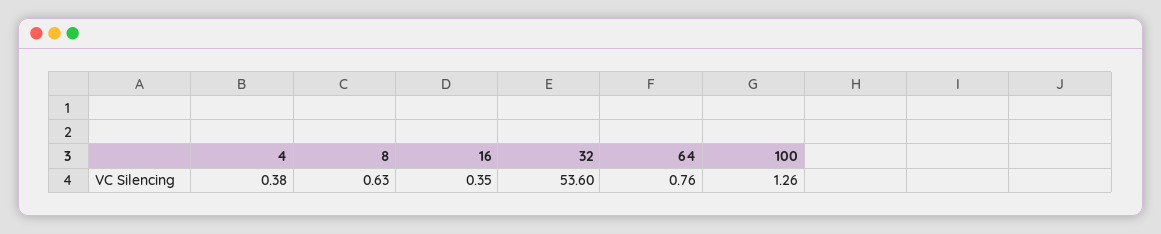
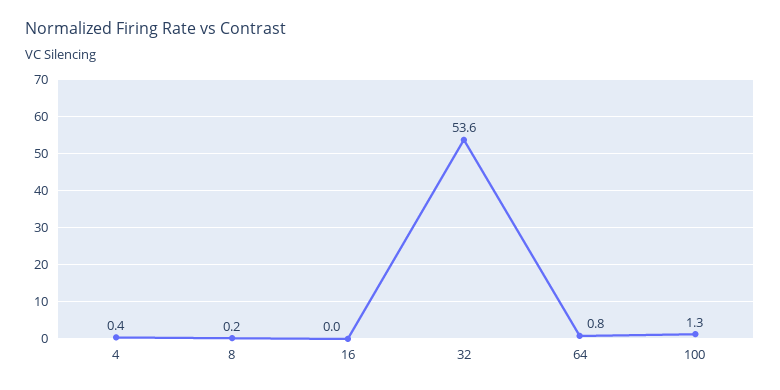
  {
    "4": 0.38,
-   "8": 0.63,
+   "8": 0.2,
-   "16": 0.35,
+   "16": 0,
    "32": 53.6,
    "64": 0.76,
    "100": 1.26
  }

